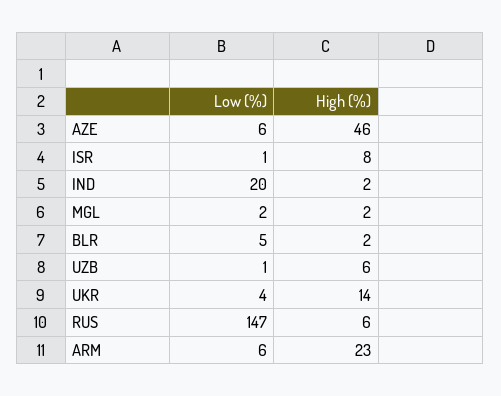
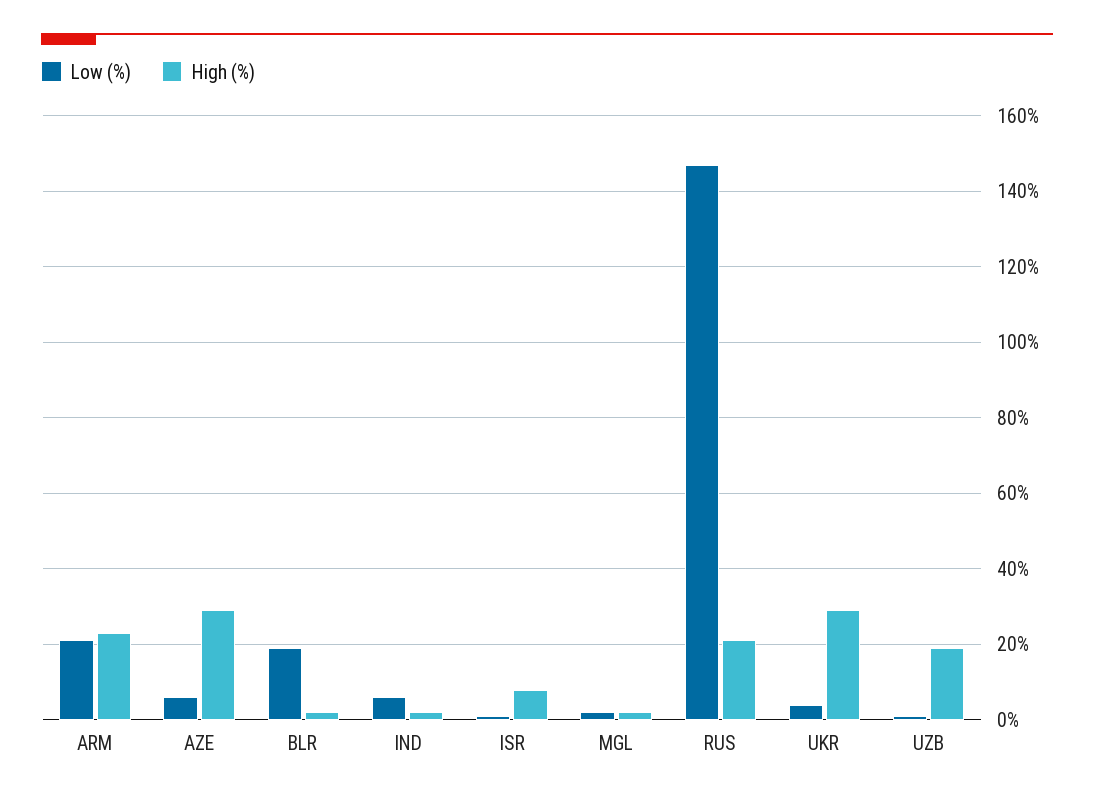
  {
    "Low (%)": {
      "AZE": 6,
      "ISR": 1,
-     "IND": 20,
+     "IND": 5,
      "MGL": 2,
-     "BLR": 5,
+     "BLR": 20,
      "UZB": 1,
      "UKR": 4,
      "RUS": 147,
-     "ARM": 6
+     "ARM": 20
    },
    "High (%)": {
-     "AZE": 46,
+     "AZE": 30,
      "ISR": 8,
      "IND": 2,
      "MGL": 2,
      "BLR": 2,
-     "UZB": 6,
+     "UZB": 20,
-     "UKR": 14,
+     "UKR": 30,
-     "RUS": 6,
+     "RUS": 20,
      "ARM": 23
    }
  }

